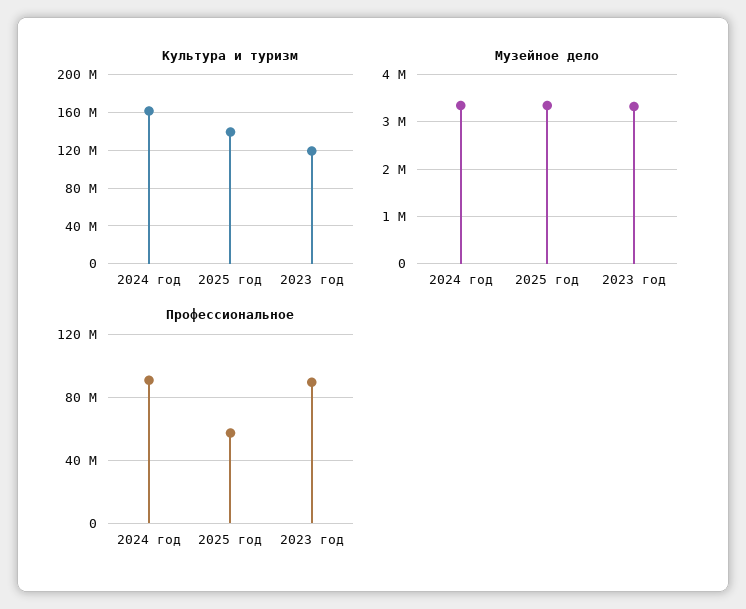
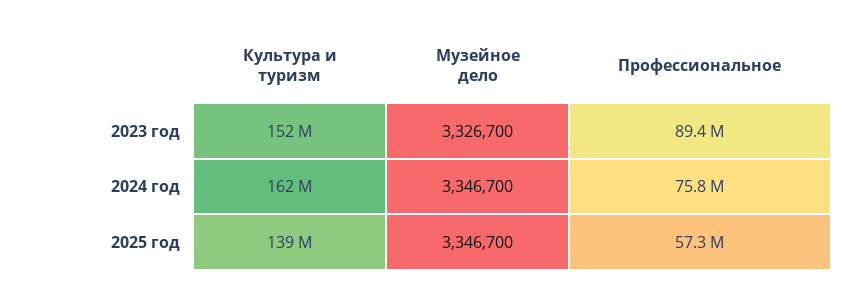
  {
    "Культура и туризм": {
      "2024 год": 162000000,
      "2025 год": 139000000,
-     "2023 год": 120000000
+     "2023 год": 152000000
    },
    "Музейное дело": {
      "2024 год": 3346700,
      "2025 год": 3346700,
      "2023 год": 3326700
    },
    "Профессиональное": {
-     "2024 год": 90000000,
+     "2024 год": 75800000,
      "2025 год": 57300000,
      "2023 год": 89400000
    }
  }

